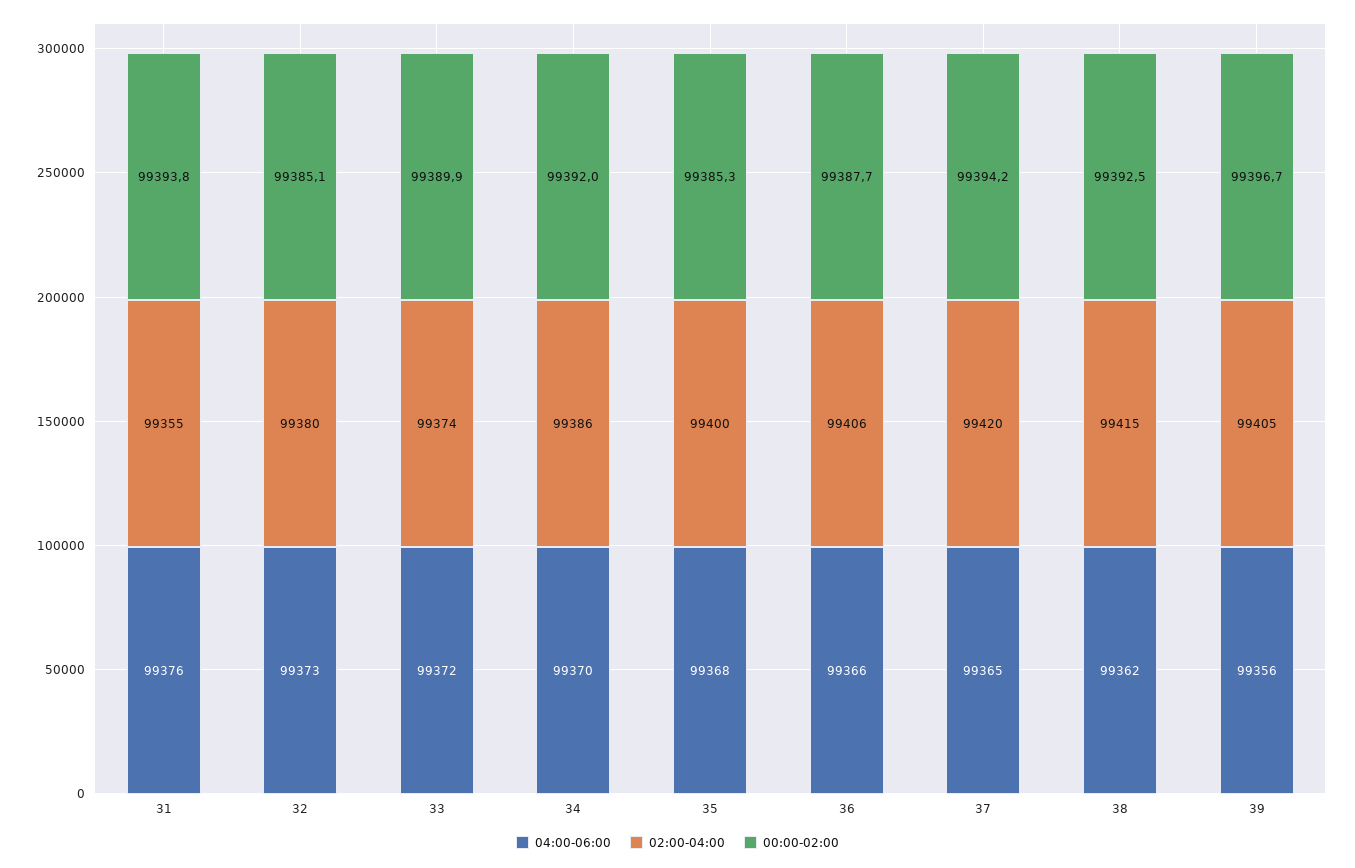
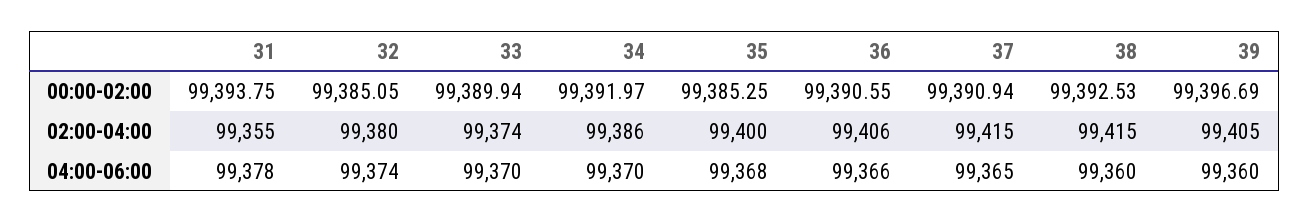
  {
    "04:00-06:00": {
-     "31": 99376,
+     "31": 99378,
-     "32": 99373,
+     "32": 99374,
-     "33": 99372,
+     "33": 99370,
      "34": 99370,
      "35": 99368,
      "36": 99366,
      "37": 99365,
-     "38": 99362,
+     "38": 99360,
-     "39": 99356
+     "39": 99360
    },
    "02:00-04:00": {
      "31": 99355,
      "32": 99380,
      "33": 99374,
      "34": 99386,
      "35": 99400,
      "36": 99406,
-     "37": 99420,
+     "37": 99415,
      "38": 99415,
      "39": 99405
    },
    "00:00-02:00": {
      "31": 99393.75,
      "32": 99385.05,
      "33": 99389.94,
      "34": 99391.97,
      "35": 99385.25,
-     "36": 99387.7,
+     "36": 99390.55,
-     "37": 99394.2,
+     "37": 99390.94,
      "38": 99392.53,
      "39": 99396.69
    }
  }

